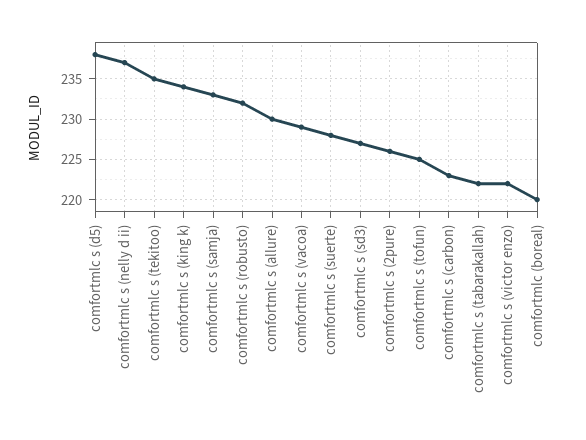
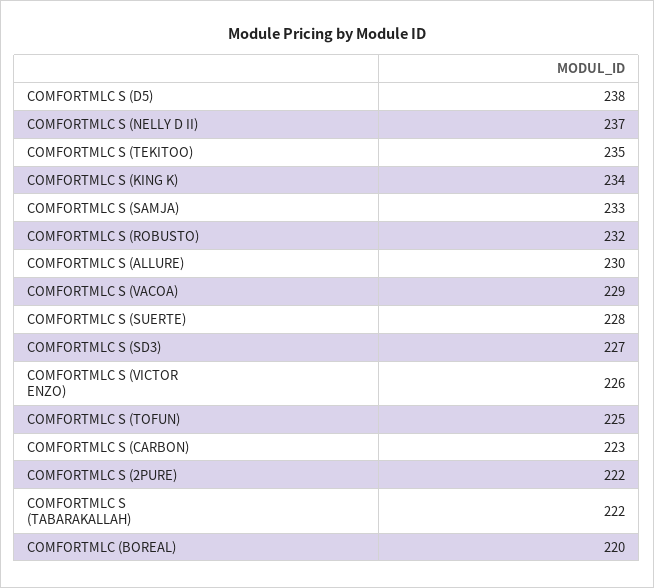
  {
    "comfortmlc s (d5)": 238,
    "comfortmlc s (nelly d ii)": 237,
    "comfortmlc s (tekitoo)": 235,
    "comfortmlc s (king k)": 234,
    "comfortmlc s (samja)": 233,
    "comfortmlc s (robusto)": 232,
    "comfortmlc s (allure)": 230,
    "comfortmlc s (vacoa)": 229,
    "comfortmlc s (suerte)": 228,
    "comfortmlc s (sd3)": 227,
-   "comfortmlc s (2pure)": 226,
+   "comfortmlc s (2pure)": 222,
    "comfortmlc s (tofun)": 225,
    "comfortmlc s (carbon)": 223,
    "comfortmlc s (tabarakallah)": 222,
-   "comfortmlc s (victor enzo)": 222,
+   "comfortmlc s (victor enzo)": 226,
    "comfortmlc (boreal)": 220
  }

